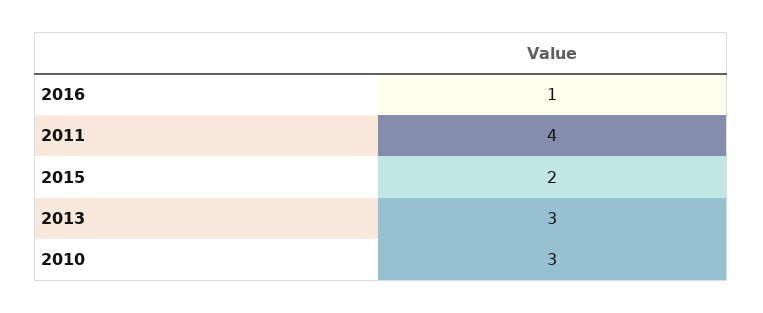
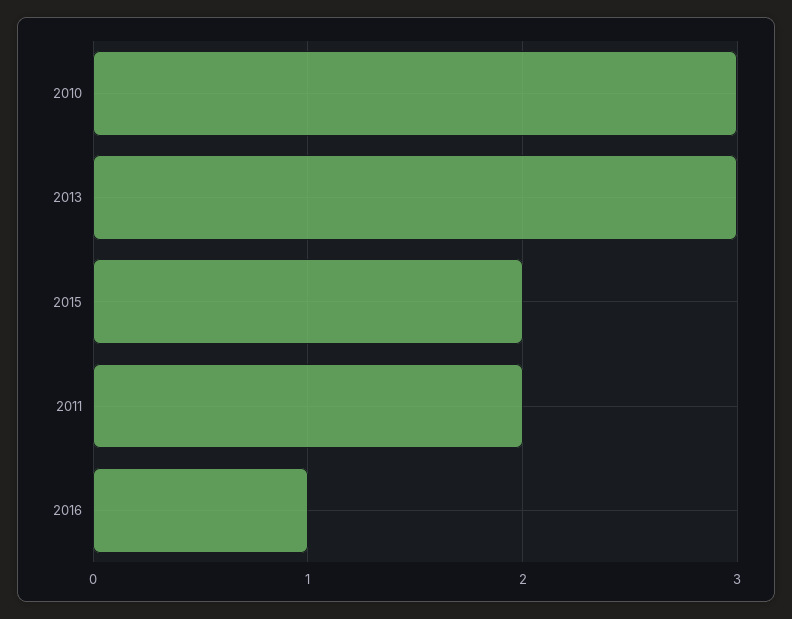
  {
    "2016": 1,
-   "2011": 4,
+   "2011": 2,
    "2015": 2,
    "2013": 3,
    "2010": 3
  }

